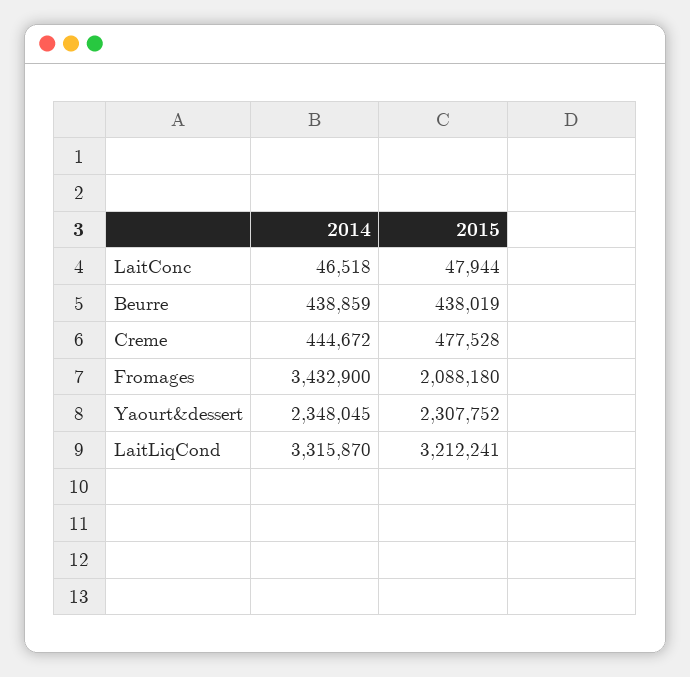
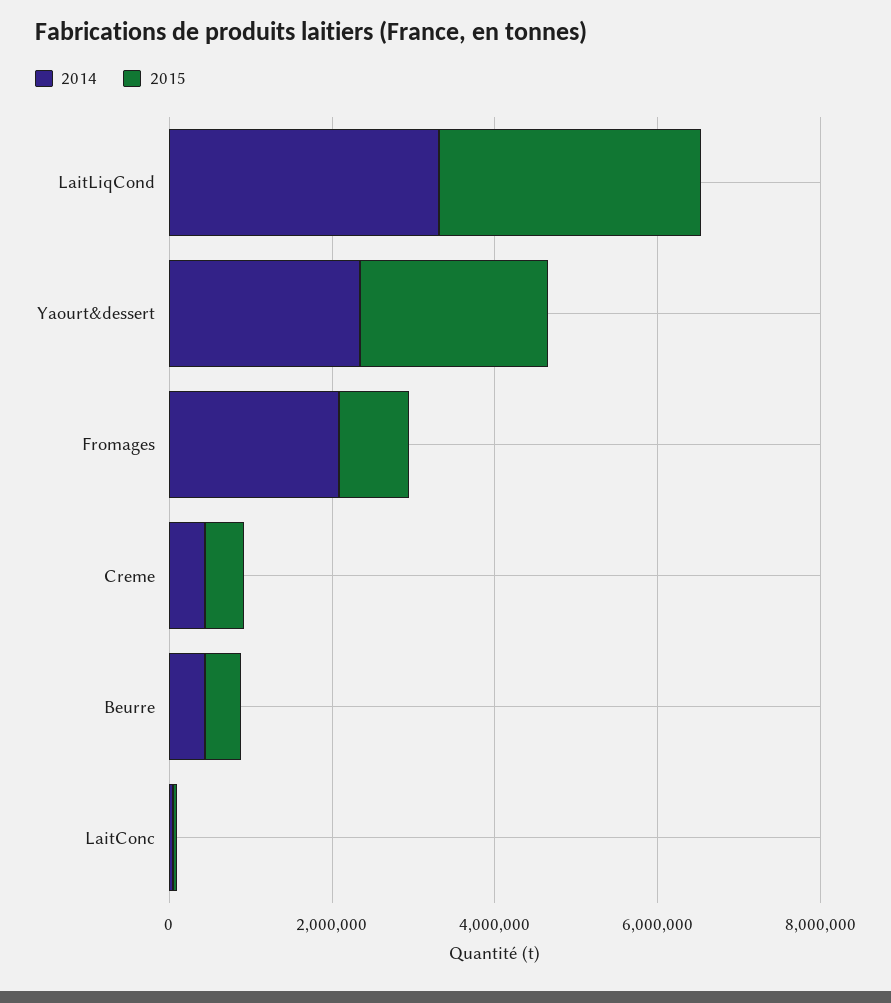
  {
    "2014": {
      "LaitConc": 46518,
      "Beurre": 438859,
      "Creme": 444672,
-     "Fromages": 3432900,
+     "Fromages": 2000000,
      "Yaourt&dessert": 2348045,
      "LaitLiqCond": 3315870
    },
    "2015": {
      "LaitConc": 47944,
      "Beurre": 438019,
      "Creme": 477528,
-     "Fromages": 2088180,
+     "Fromages": 1000000,
      "Yaourt&dessert": 2307752,
      "LaitLiqCond": 3212241
    }
  }

